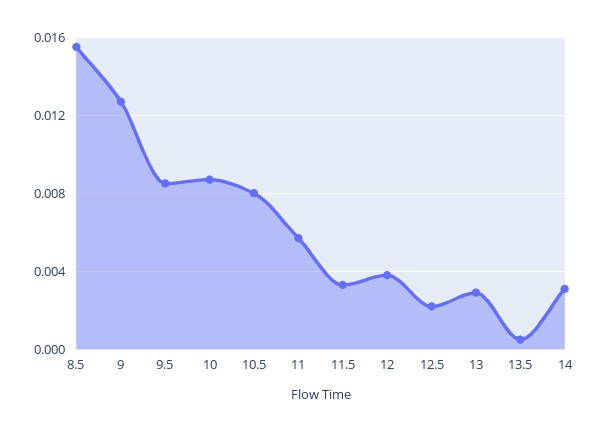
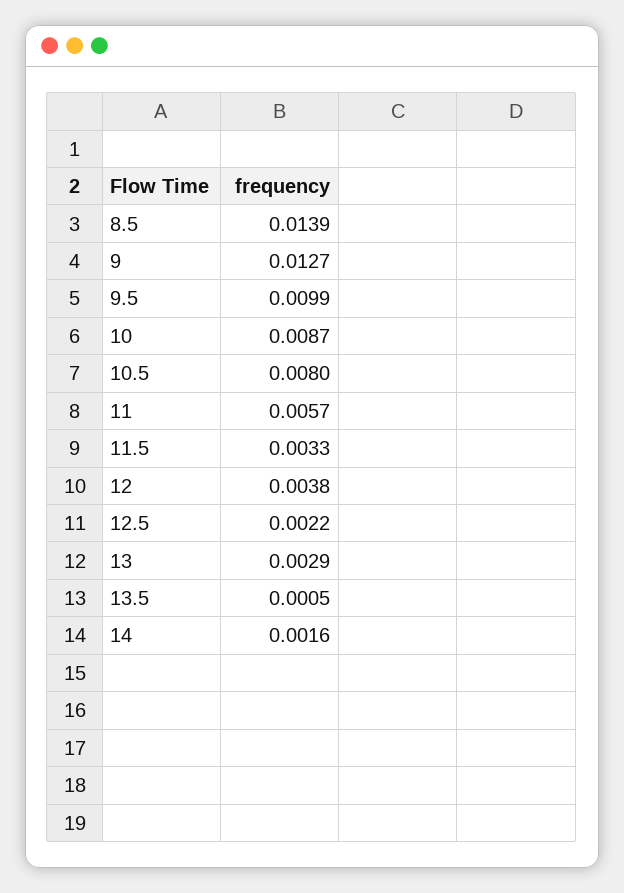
  {
-   "8.5": 0.0155,
+   "8.5": 0.0139,
    "9": 0.0127,
-   "9.5": 0.0085,
+   "9.5": 0.0099,
    "10": 0.0087,
    "10.5": 0.008,
    "11": 0.0057,
    "11.5": 0.0033,
    "12": 0.0038,
    "12.5": 0.0022,
    "13": 0.0029,
    "13.5": 0.0005,
-   "14": 0.003
+   "14": 0.0016
  }

